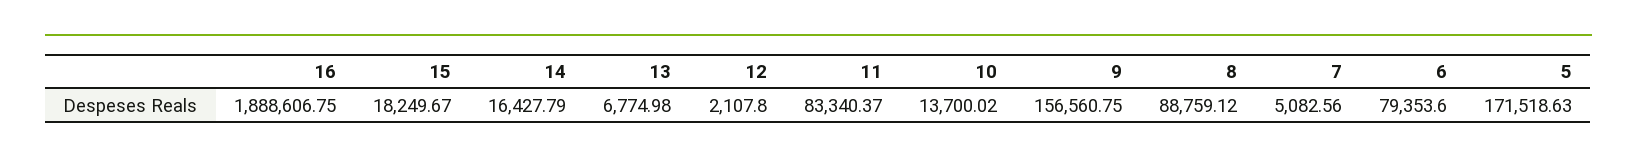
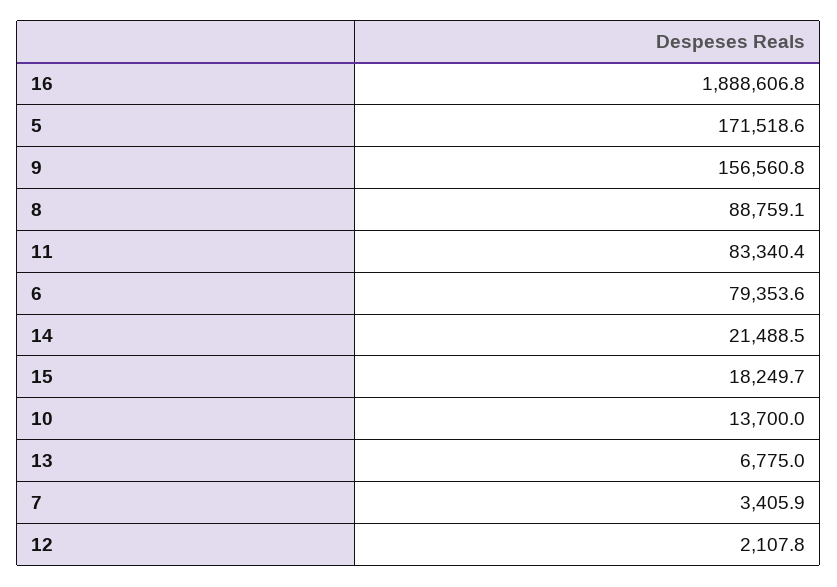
  {
    "16": 1888606.75,
    "15": 18249.67,
-   "14": 16427.79,
+   "14": 21488.5,
    "13": 6774.98,
    "12": 2107.8,
    "11": 83340.37,
    "10": 13700.02,
    "9": 156560.75,
    "8": 88759.12,
-   "7": 5082.56,
+   "7": 3405.9,
    "6": 79353.6,
    "5": 171518.63
  }

